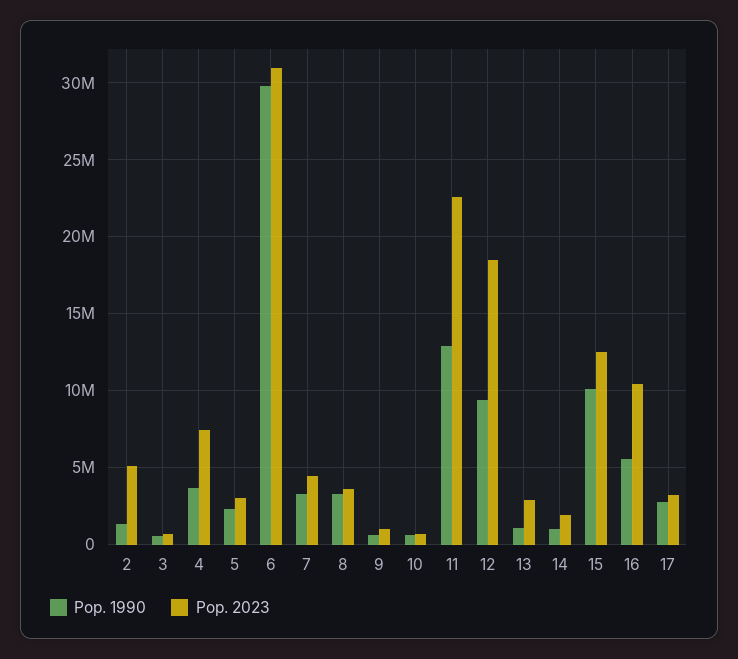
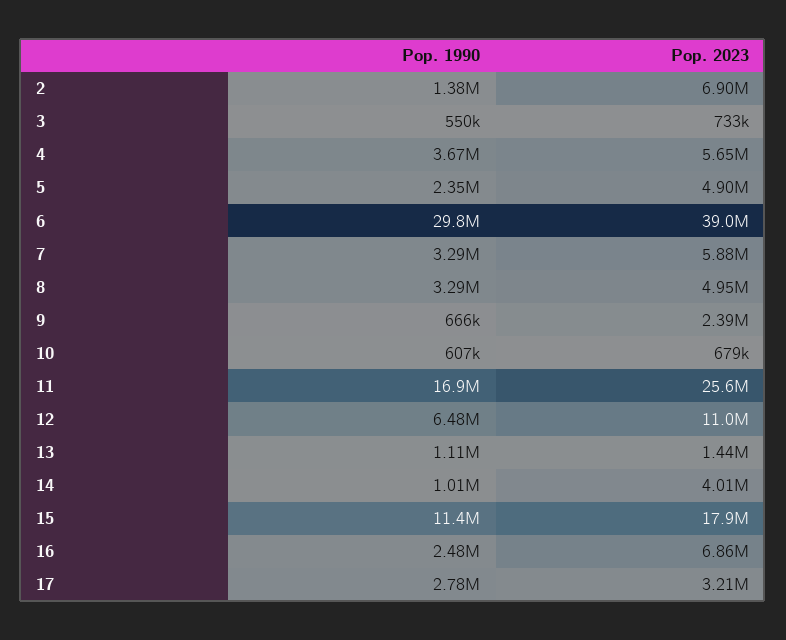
  {
    "Pop. 1990": {
      "2": 1380000,
      "3": 550000,
      "4": 3670000,
      "5": 2350000,
      "6": 29800000,
      "7": 3290000,
      "8": 3290000,
      "9": 666000,
      "10": 607000,
-     "11": 13000000,
+     "11": 16900000,
-     "12": 9500000,
+     "12": 6480000,
      "13": 1110000,
      "14": 1010000,
-     "15": 10000000,
+     "15": 11400000,
-     "16": 5500000,
+     "16": 2480000,
      "17": 2780000
    },
    "Pop. 2023": {
-     "2": 5000000,
+     "2": 6900000,
      "3": 733000,
-     "4": 7500000,
+     "4": 5650000,
-     "5": 3000000,
+     "5": 4900000,
-     "6": 31000000,
+     "6": 39000000,
-     "7": 4500000,
+     "7": 5880000,
-     "8": 3500000,
+     "8": 4950000,
-     "9": 1000000,
+     "9": 2390000,
      "10": 679000,
-     "11": 22500000,
+     "11": 25600000,
-     "12": 18500000,
+     "12": 11000000,
-     "13": 3000000,
+     "13": 1440000,
-     "14": 2000000,
+     "14": 4010000,
-     "15": 12500000,
+     "15": 17900000,
-     "16": 10500000,
+     "16": 6860000,
      "17": 3210000
    }
  }

